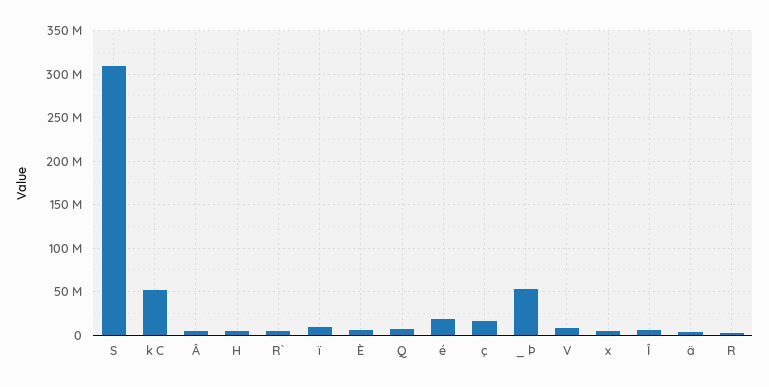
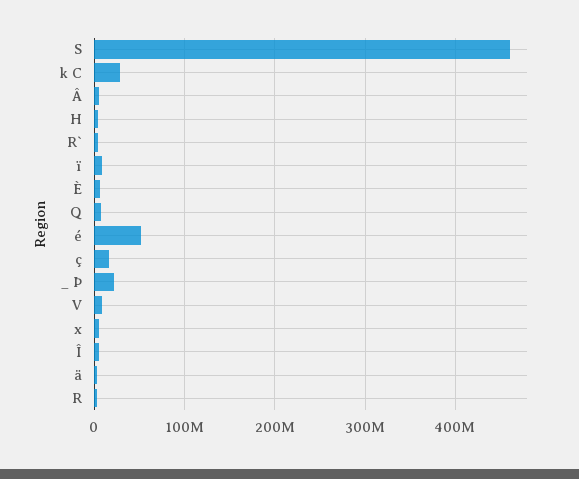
  {
-   "S": 310000000,
+   "S": 460000000,
-   "k C": 50000000,
+   "k C": 30000000,
    "Â": 0,
    "H": 0,
    "R`": 0,
    "ï": 10000000,
    "È": 10000000,
    "Q": 10000000,
-   "é": 20000000,
+   "é": 50000000,
    "ç": 20000000,
-   "_ Þ": 50000000,
+   "_ Þ": 20000000,
    "V": 10000000,
    "x": 10000000,
    "Î": 10000000,
    "ä": 0,
    "R": 0
  }

